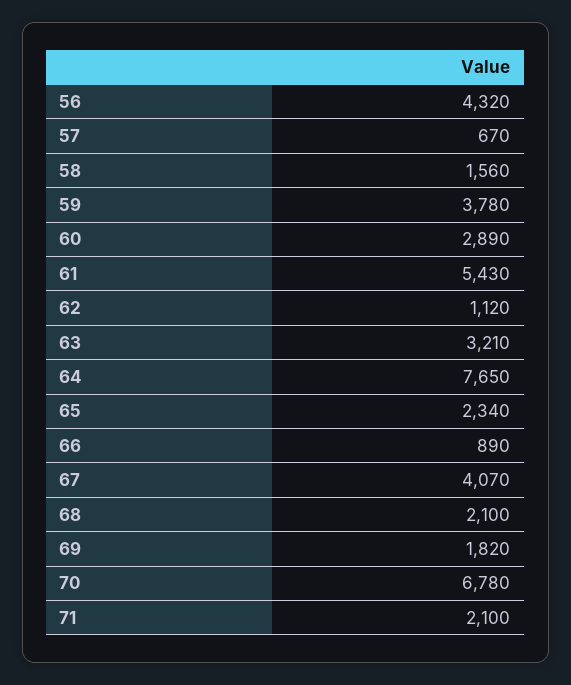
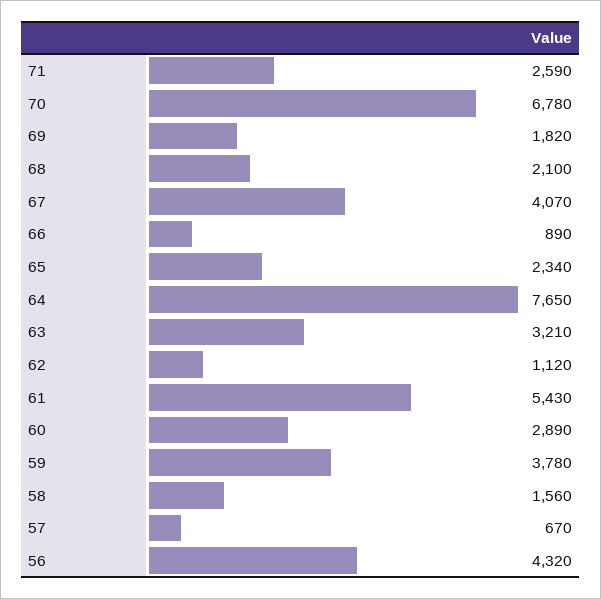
  {
    "56": 4320,
    "57": 670,
    "58": 1560,
    "59": 3780,
    "60": 2890,
    "61": 5430,
    "62": 1120,
    "63": 3210,
    "64": 7650,
    "65": 2340,
    "66": 890,
    "67": 4070,
    "68": 2100,
    "69": 1820,
    "70": 6780,
-   "71": 2100
+   "71": 2590
  }

